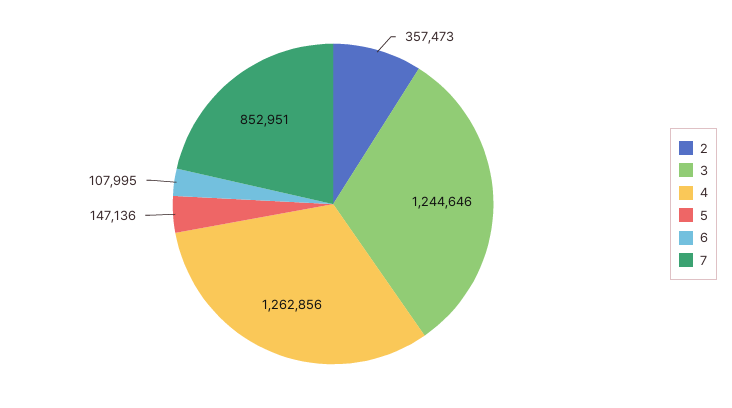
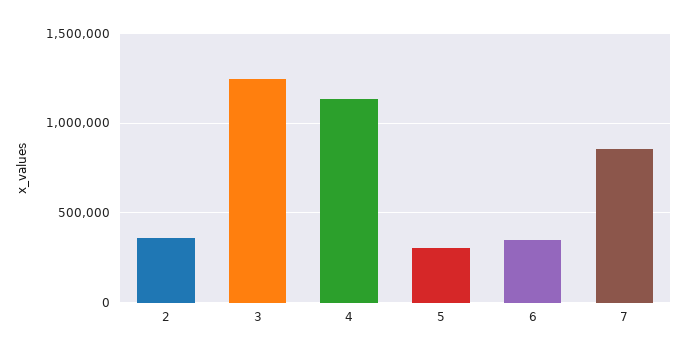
  {
    "2": 357473,
    "3": 1244646,
-   "4": 1262856,
+   "4": 1150000,
-   "5": 147136,
+   "5": 300000,
-   "6": 107995,
+   "6": 350000,
    "7": 852951
  }

